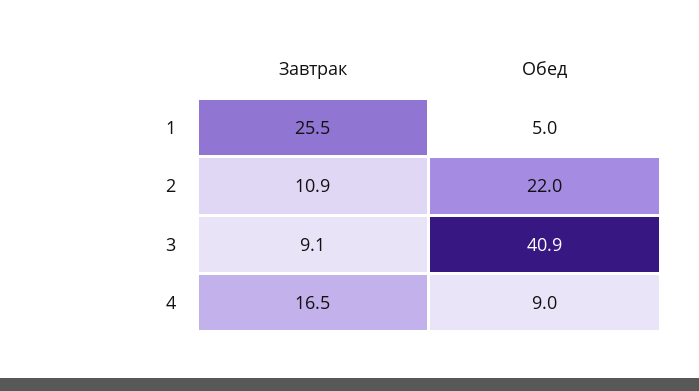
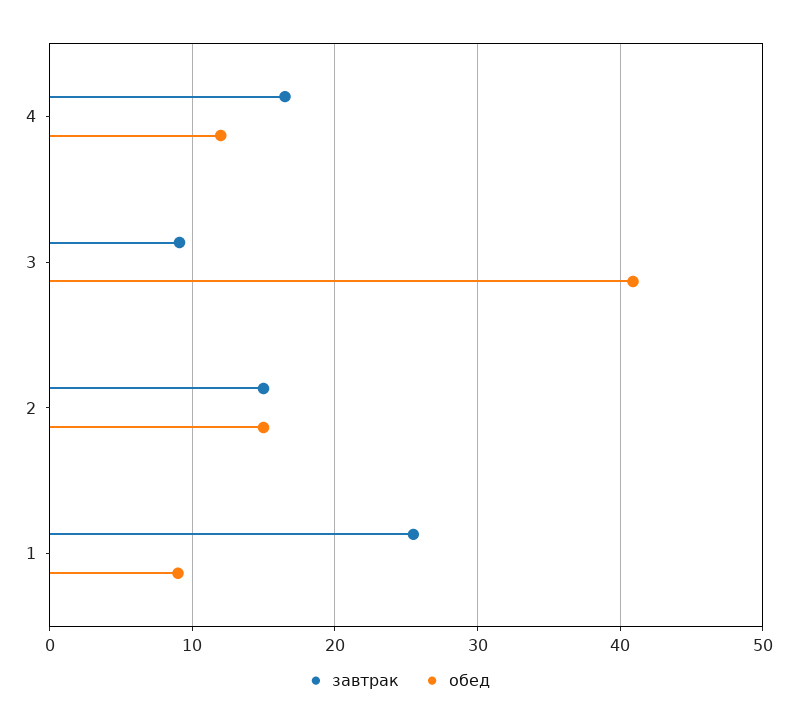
  {
    "Завтрак": {
      "1": 25.5,
-     "2": 10.9,
+     "2": 15,
      "3": 9.1,
      "4": 16.5
    },
    "Обед": {
-     "1": 5,
+     "1": 9,
-     "2": 22,
+     "2": 15,
      "3": 40.9,
-     "4": 9
+     "4": 12
    }
  }

